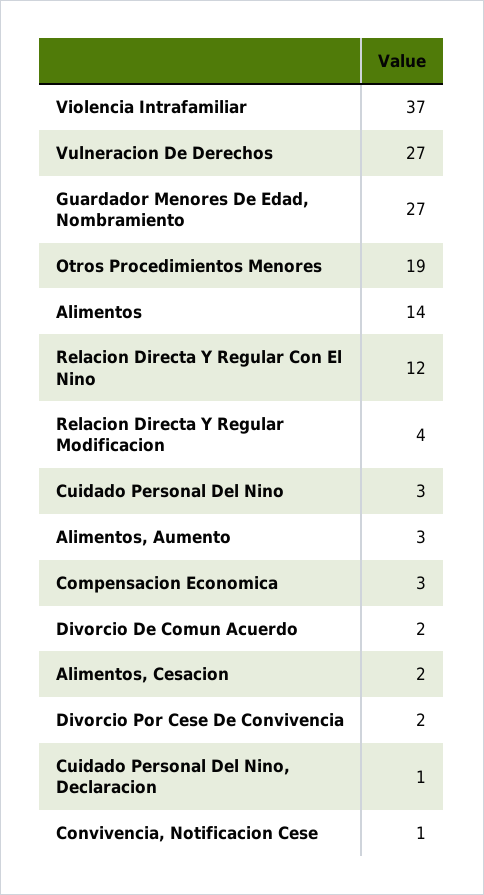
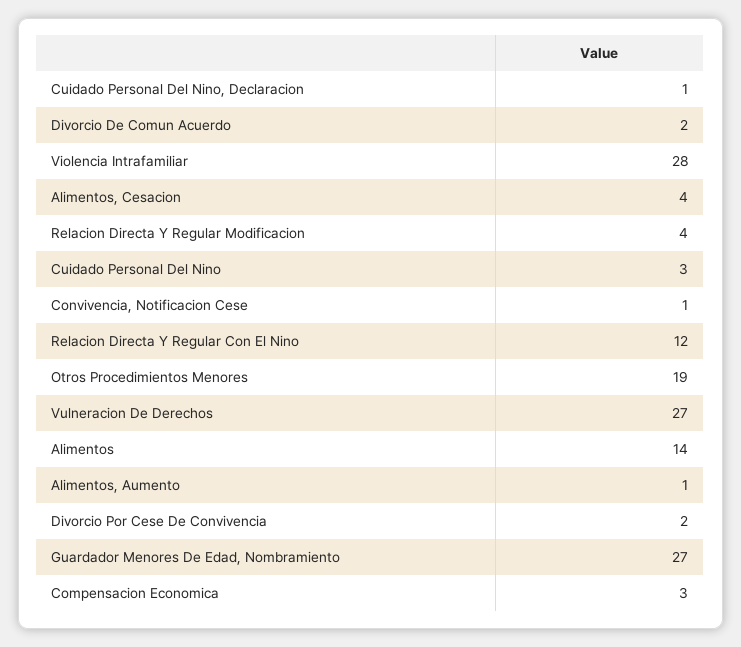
  {
-   "Violencia Intrafamiliar": 37,
+   "Violencia Intrafamiliar": 28,
    "Vulneracion De Derechos": 27,
    "Guardador Menores De Edad, Nombramiento": 27,
    "Otros Procedimientos Menores": 19,
    "Alimentos": 14,
    "Relacion Directa Y Regular Con El Nino": 12,
    "Relacion Directa Y Regular Modificacion": 4,
    "Cuidado Personal Del Nino": 3,
-   "Alimentos, Aumento": 3,
+   "Alimentos, Aumento": 1,
    "Compensacion Economica": 3,
    "Divorcio De Comun Acuerdo": 2,
-   "Alimentos, Cesacion": 2,
+   "Alimentos, Cesacion": 4,
    "Divorcio Por Cese De Convivencia": 2,
    "Cuidado Personal Del Nino, Declaracion": 1,
    "Convivencia, Notificacion Cese": 1
  }

